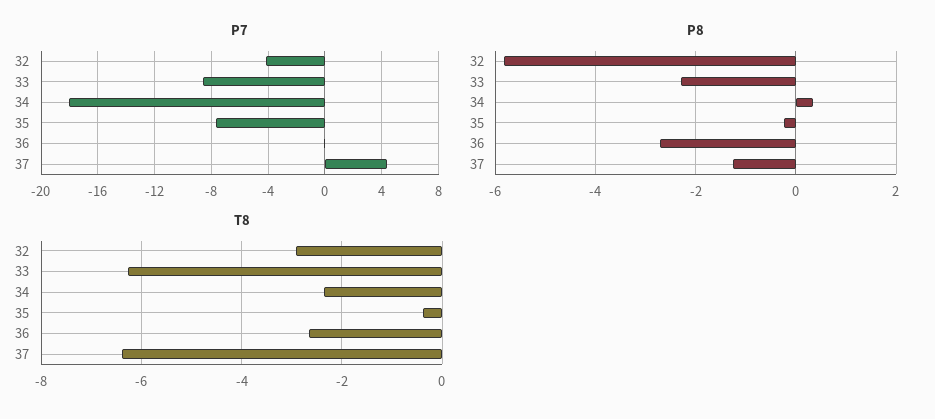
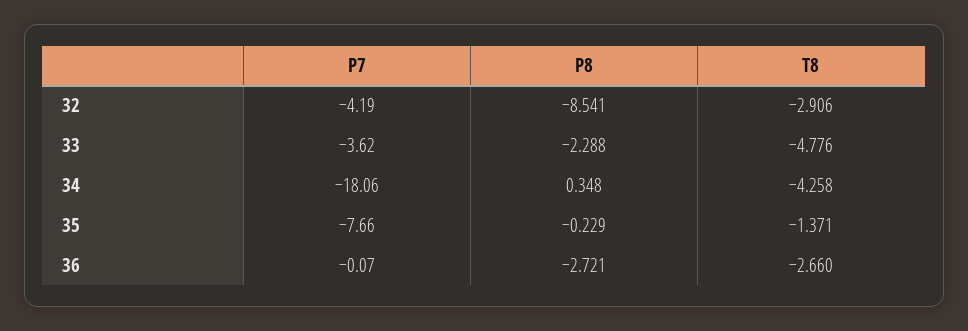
  {
    "P7": {
      "32": -4.19,
-     "33": -8.5,
+     "33": -3.62,
      "34": -18.06,
      "35": -7.66,
-     "36": -0.07,
+     "36": -0.07
-     "37": 4.5
    },
    "P8": {
-     "32": -5.8,
+     "32": -8.541,
      "33": -2.288,
      "34": 0.348,
      "35": -0.229,
-     "36": -2.721,
+     "36": -2.721
-     "37": -1.2
    },
    "T8": {
      "32": -2.906,
-     "33": -6.2,
+     "33": -4.776,
-     "34": -2.4,
+     "34": -4.258,
-     "35": -0.4,
+     "35": -1.371,
-     "36": -2.66,
+     "36": -2.66
-     "37": -6.4
    }
  }

